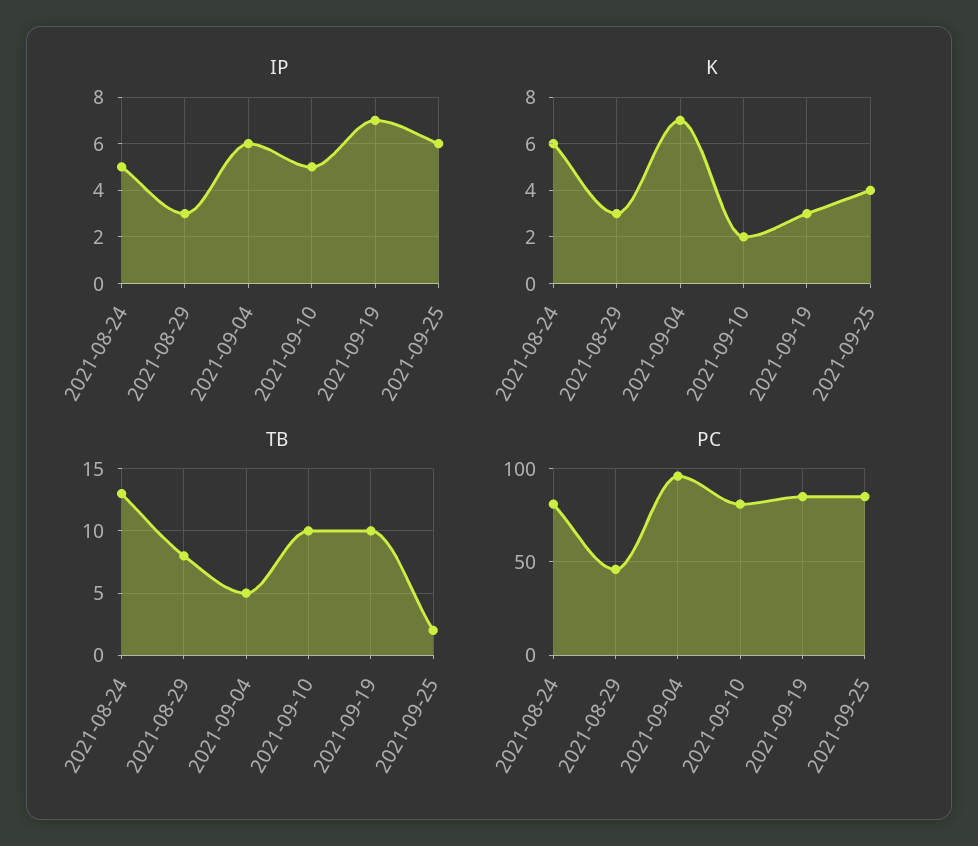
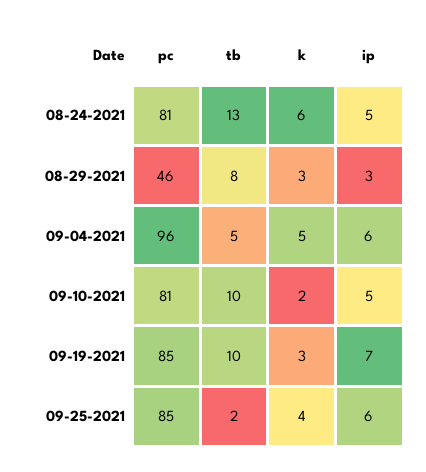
  {
    "IP": {
      "2021-08-24": 5,
      "2021-08-29": 3,
      "2021-09-04": 6,
      "2021-09-10": 5,
      "2021-09-19": 7,
      "2021-09-25": 6
    },
    "K": {
      "2021-08-24": 6,
      "2021-08-29": 3,
-     "2021-09-04": 7,
+     "2021-09-04": 5,
      "2021-09-10": 2,
      "2021-09-19": 3,
      "2021-09-25": 4
    },
    "TB": {
      "2021-08-24": 13,
      "2021-08-29": 8,
      "2021-09-04": 5,
      "2021-09-10": 10,
      "2021-09-19": 10,
      "2021-09-25": 2
    },
    "PC": {
      "2021-08-24": 81,
      "2021-08-29": 46,
      "2021-09-04": 96,
      "2021-09-10": 81,
      "2021-09-19": 85,
      "2021-09-25": 85
    }
  }

